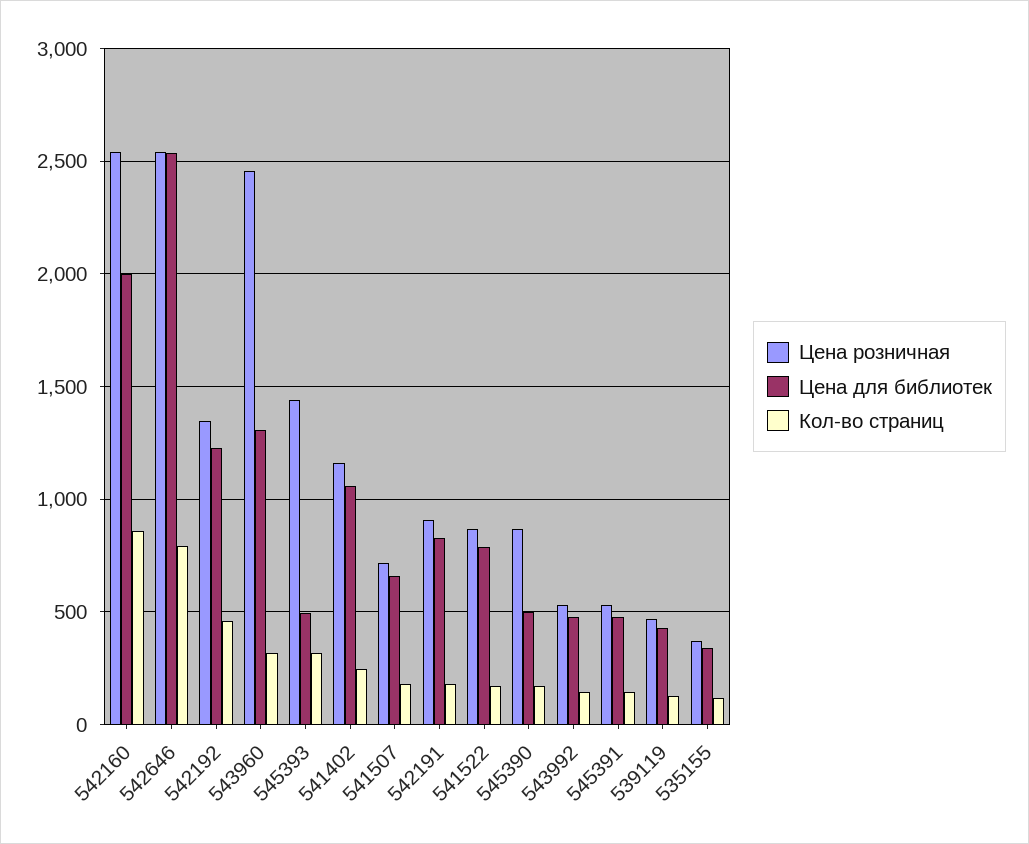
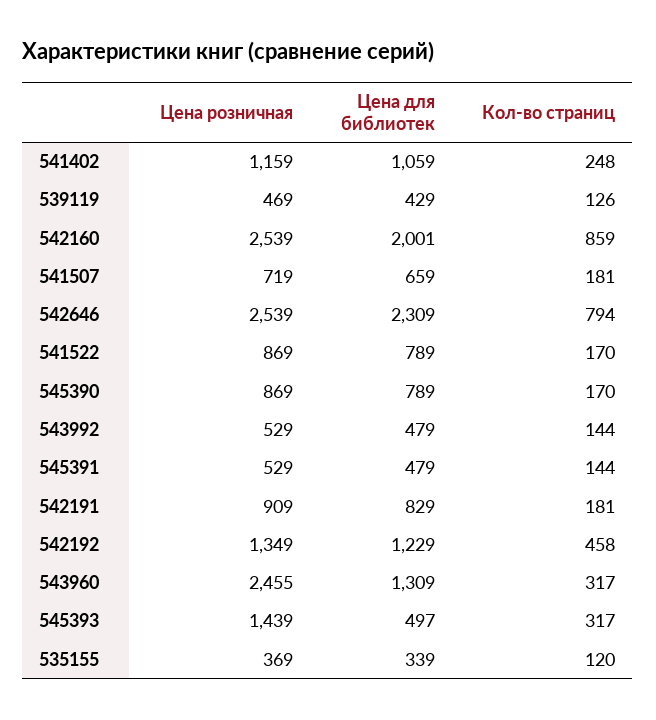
  {
    "Цена розничная": {
      "542160": 2539,
      "542646": 2539,
      "542192": 1349,
      "543960": 2455,
      "545393": 1439,
      "541402": 1159,
      "541507": 719,
      "542191": 909,
      "541522": 869,
      "545390": 869,
      "543992": 529,
      "545391": 529,
      "539119": 469,
      "535155": 369
    },
    "Цена для библиотек": {
      "542160": 2001,
-     "542646": 2550,
+     "542646": 2309,
      "542192": 1229,
      "543960": 1309,
      "545393": 497,
      "541402": 1059,
      "541507": 659,
      "542191": 829,
      "541522": 789,
-     "545390": 500,
+     "545390": 789,
      "543992": 479,
      "545391": 479,
      "539119": 429,
      "535155": 339
    },
    "Кол-во страниц": {
      "542160": 859,
      "542646": 794,
      "542192": 458,
      "543960": 317,
      "545393": 317,
      "541402": 248,
      "541507": 181,
      "542191": 181,
      "541522": 170,
      "545390": 170,
      "543992": 144,
      "545391": 144,
      "539119": 126,
      "535155": 120
    }
  }

